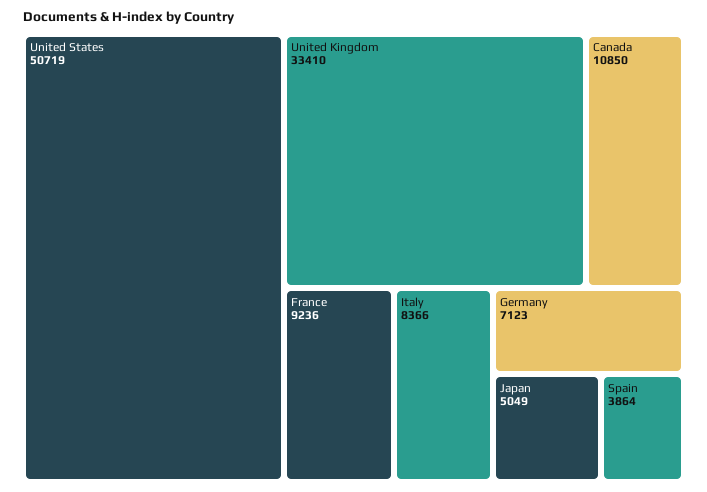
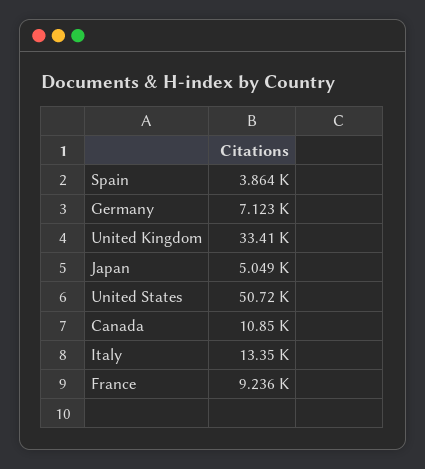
  {
    "United States": 50719,
    "United Kingdom": 33410,
    "Canada": 10850,
    "France": 9236,
-   "Italy": 8366,
+   "Italy": 13350,
    "Germany": 7123,
    "Japan": 5049,
    "Spain": 3864
  }

